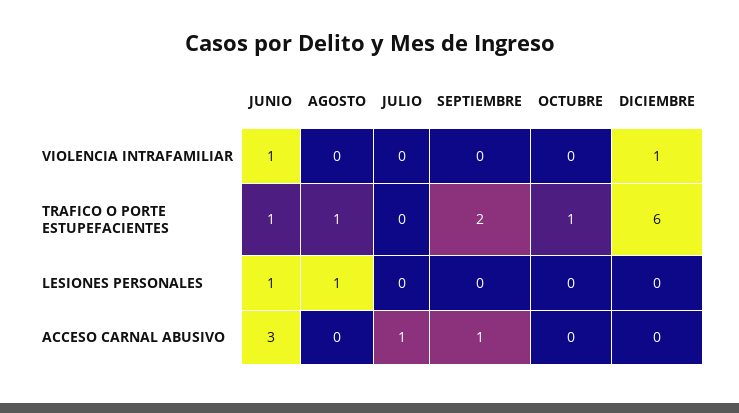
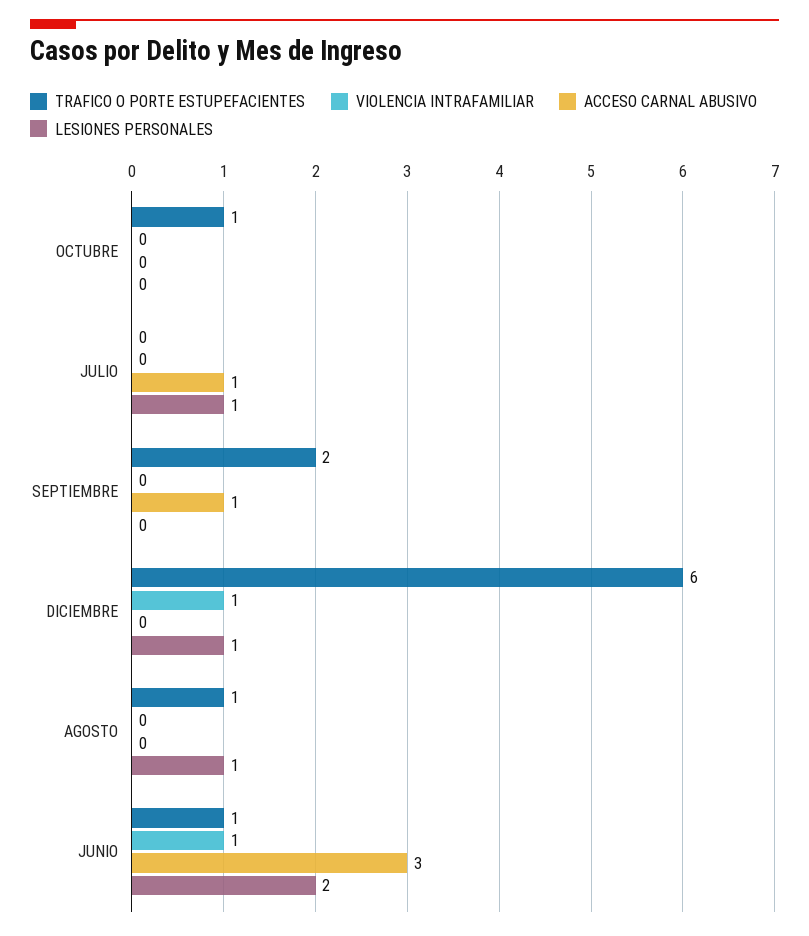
  {
    "VIOLENCIA INTRAFAMILIAR": {
      "JUNIO": 1,
      "AGOSTO": 0,
      "JULIO": 0,
      "SEPTIEMBRE": 0,
      "OCTUBRE": 0,
      "DICIEMBRE": 1
    },
    "TRAFICO O PORTE ESTUPEFACIENTES": {
      "JUNIO": 1,
      "AGOSTO": 1,
      "JULIO": 0,
      "SEPTIEMBRE": 2,
      "OCTUBRE": 1,
      "DICIEMBRE": 6
    },
    "LESIONES PERSONALES": {
-     "JUNIO": 1,
+     "JUNIO": 2,
      "AGOSTO": 1,
-     "JULIO": 0,
+     "JULIO": 1,
      "SEPTIEMBRE": 0,
      "OCTUBRE": 0,
-     "DICIEMBRE": 0
+     "DICIEMBRE": 1
    },
    "ACCESO CARNAL ABUSIVO": {
      "JUNIO": 3,
      "AGOSTO": 0,
      "JULIO": 1,
      "SEPTIEMBRE": 1,
      "OCTUBRE": 0,
      "DICIEMBRE": 0
    }
  }

